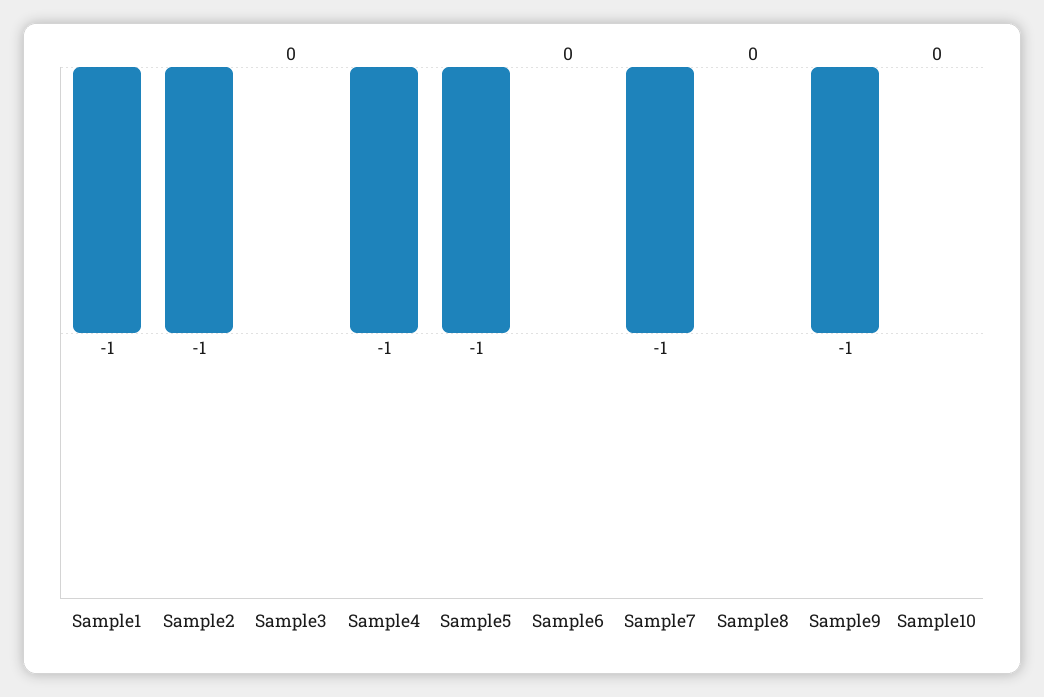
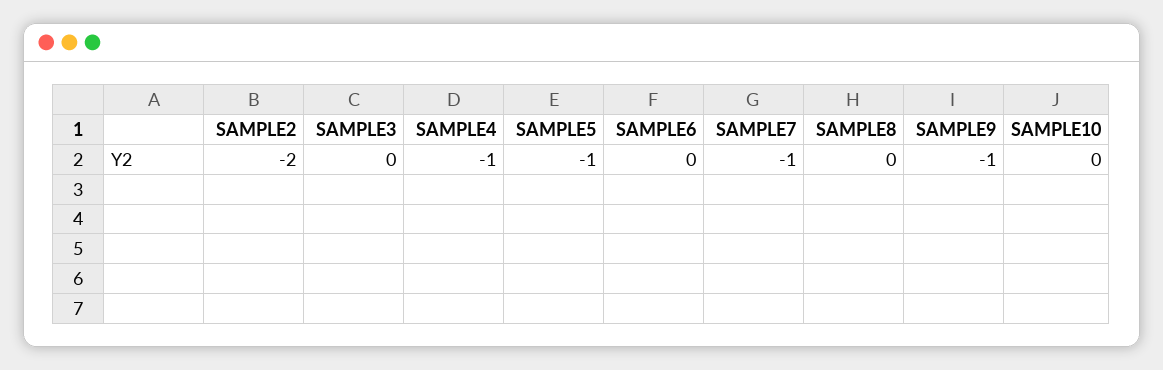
  {
-   "Sample1": -1,
-   "Sample2": -1,
+   "Sample2": -2,
    "Sample3": 0,
    "Sample4": -1,
    "Sample5": -1,
    "Sample6": 0,
    "Sample7": -1,
    "Sample8": 0,
    "Sample9": -1,
    "Sample10": 0
  }

